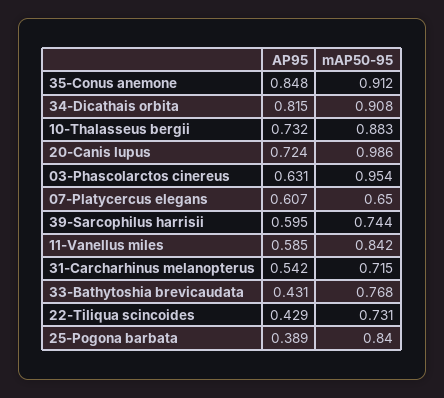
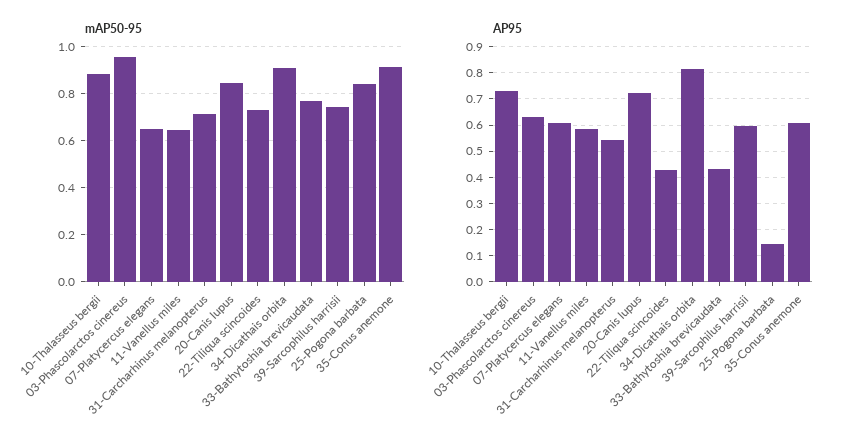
  {
    "AP95": {
-     "35-Conus anemone": 0.848,
+     "35-Conus anemone": 0.6,
      "34-Dicathais orbita": 0.815,
      "10-Thalasseus bergii": 0.732,
      "20-Canis lupus": 0.724,
      "03-Phascolarctos cinereus": 0.631,
      "07-Platycercus elegans": 0.607,
      "39-Sarcophilus harrisii": 0.595,
      "11-Vanellus miles": 0.585,
      "31-Carcharhinus melanopterus": 0.542,
      "33-Bathytoshia brevicaudata": 0.431,
      "22-Tiliqua scincoides": 0.429,
-     "25-Pogona barbata": 0.389
+     "25-Pogona barbata": 0.15
    },
    "mAP50-95": {
      "35-Conus anemone": 0.912,
      "34-Dicathais orbita": 0.908,
      "10-Thalasseus bergii": 0.883,
-     "20-Canis lupus": 0.986,
+     "20-Canis lupus": 0.85,
      "03-Phascolarctos cinereus": 0.954,
      "07-Platycercus elegans": 0.65,
      "39-Sarcophilus harrisii": 0.744,
-     "11-Vanellus miles": 0.842,
+     "11-Vanellus miles": 0.65,
      "31-Carcharhinus melanopterus": 0.715,
      "33-Bathytoshia brevicaudata": 0.768,
      "22-Tiliqua scincoides": 0.731,
      "25-Pogona barbata": 0.84
    }
  }

